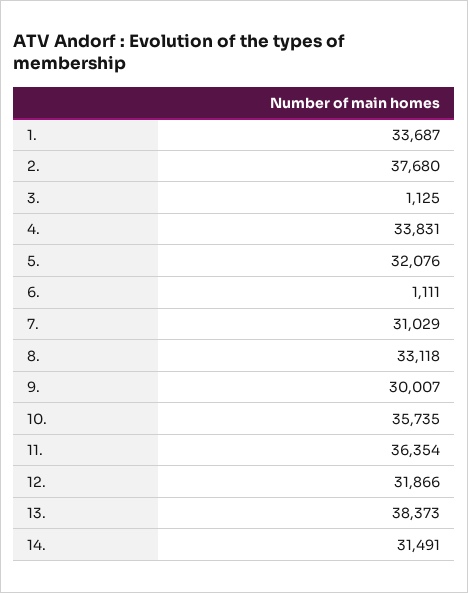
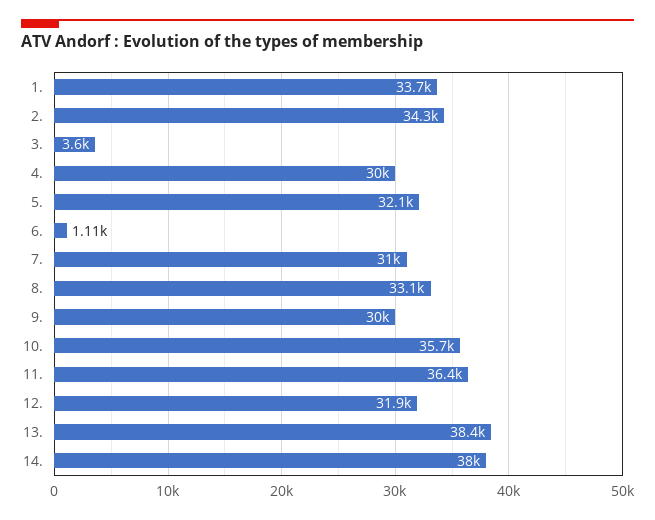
  {
    "1.": 33687,
-   "2.": 37680,
+   "2.": 34300,
-   "3.": 1125,
+   "3.": 3600,
-   "4.": 33831,
+   "4.": 30000,
    "5.": 32076,
    "6.": 1111,
    "7.": 31029,
    "8.": 33118,
    "9.": 30007,
    "10.": 35735,
    "11.": 36354,
    "12.": 31866,
    "13.": 38373,
-   "14.": 31491
+   "14.": 38000
  }

